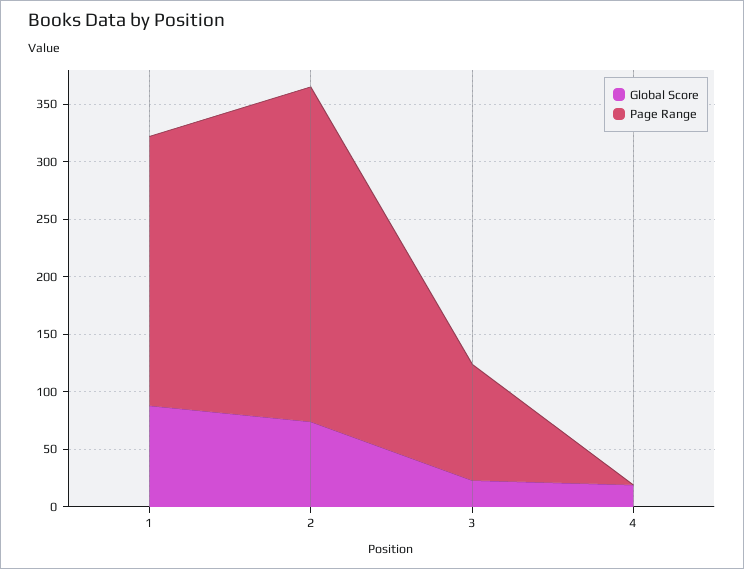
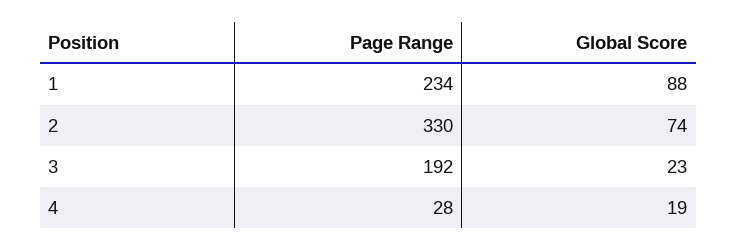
  {
    "Global Score": {
      "1": 88,
      "2": 74,
      "3": 23,
      "4": 19
    },
    "Page Range": {
      "1": 234,
-     "2": 290,
+     "2": 330,
-     "3": 100,
+     "3": 192,
-     "4": 0
+     "4": 28
    }
  }

